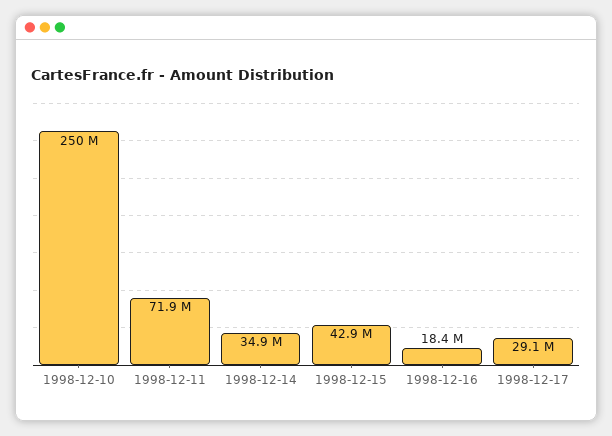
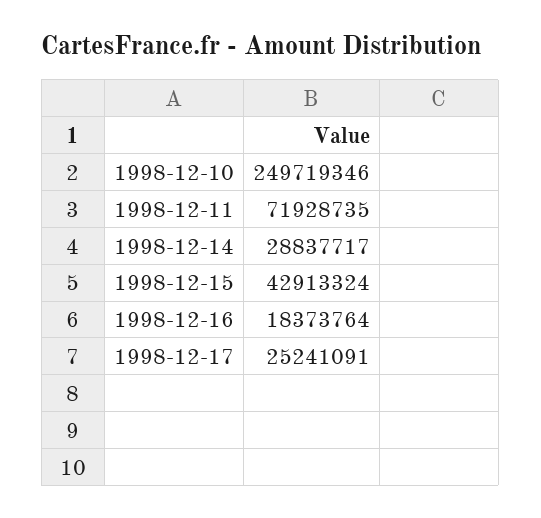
  {
    "1998-12-10": 249719346,
    "1998-12-11": 71928735,
-   "1998-12-14": 34900000,
+   "1998-12-14": 28837717,
    "1998-12-15": 42913324,
    "1998-12-16": 18373764,
-   "1998-12-17": 29100000
+   "1998-12-17": 25241091
  }

